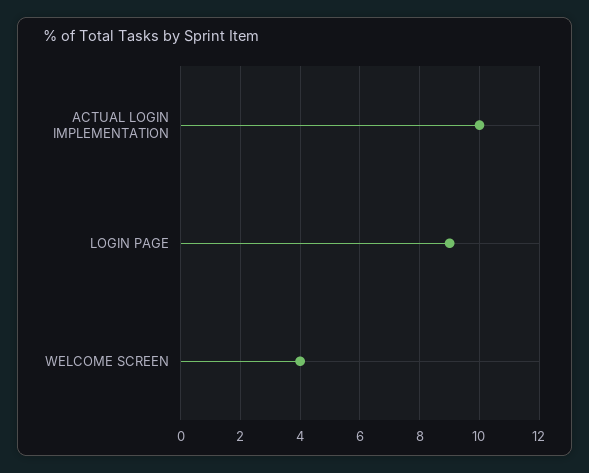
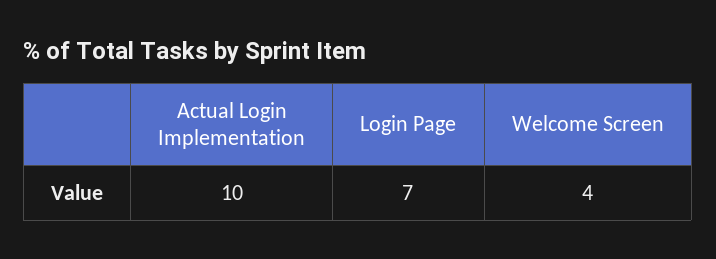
  {
    "ACTUAL LOGIN IMPLEMENTATION": 10,
-   "LOGIN PAGE": 9,
+   "LOGIN PAGE": 7,
    "WELCOME SCREEN": 4
  }

